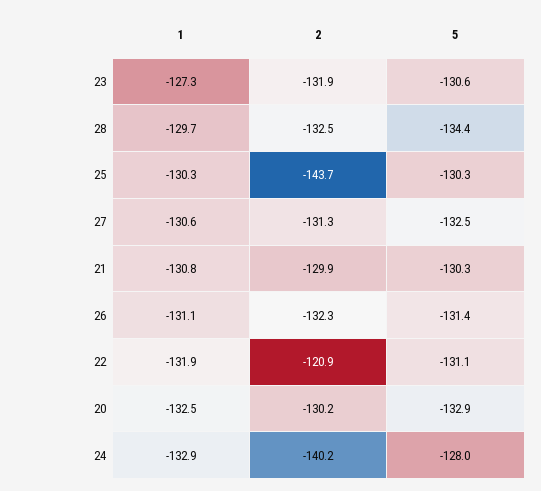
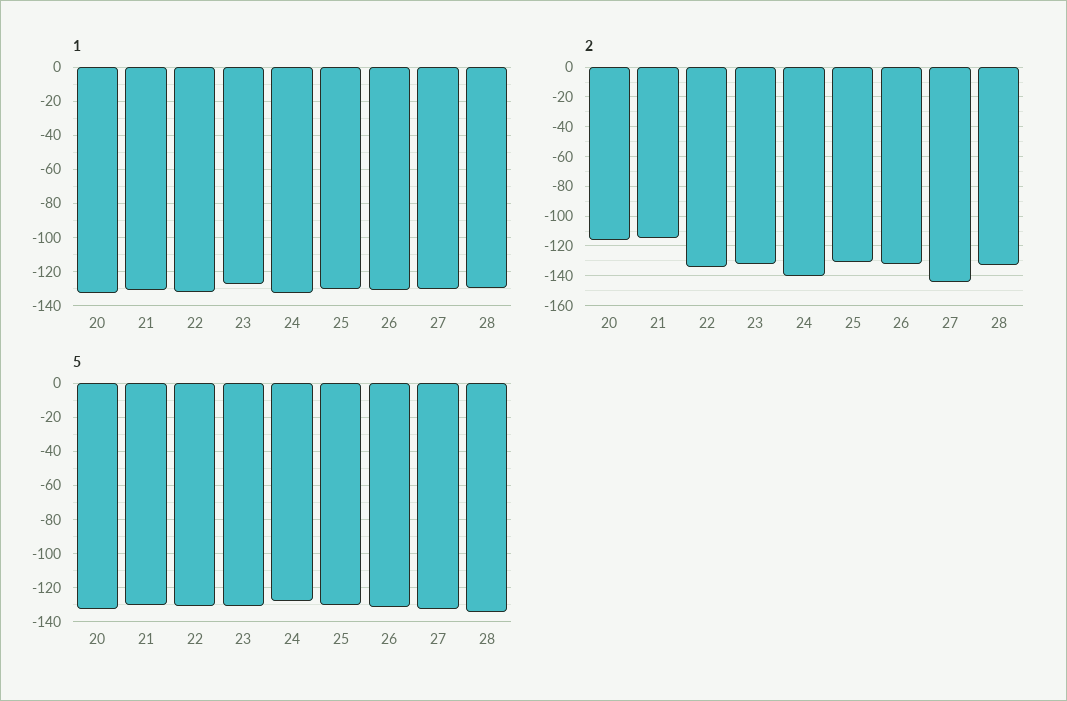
  {
    "1": {
      "23": -127.3,
      "28": -129.7,
      "25": -130.3,
      "27": -130.6,
      "21": -130.8,
      "26": -131.1,
      "22": -131.9,
      "20": -132.5,
      "24": -132.9
    },
    "2": {
      "23": -131.9,
      "28": -132.5,
-     "25": -143.7,
+     "25": -130,
-     "27": -131.3,
+     "27": -145,
-     "21": -129.9,
+     "21": -115,
      "26": -132.3,
-     "22": -120.9,
+     "22": -135,
-     "20": -130.2,
+     "20": -115,
      "24": -140.2
    },
    "5": {
      "23": -130.6,
      "28": -134.4,
      "25": -130.3,
      "27": -132.5,
      "21": -130.3,
      "26": -131.4,
      "22": -131.1,
      "20": -132.9,
      "24": -128
    }
  }

